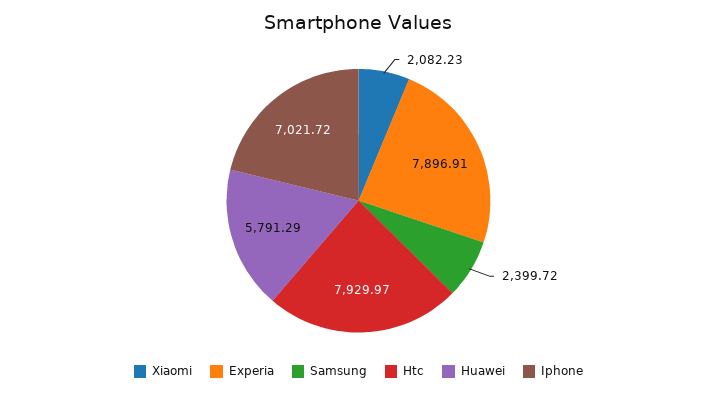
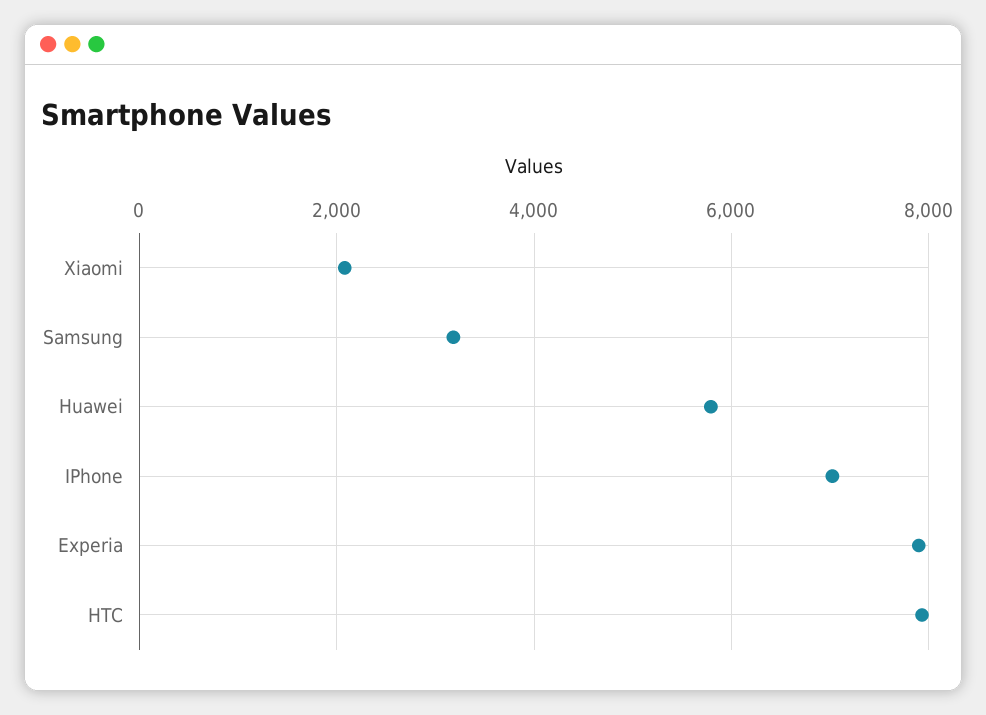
  {
    "Xiaomi": 2082.23,
    "Experia": 7896.91,
-   "Samsung": 2399.72,
+   "Samsung": 3200,
    "Htc": 7929.97,
    "Huawei": 5791.29,
    "Iphone": 7021.72
  }

